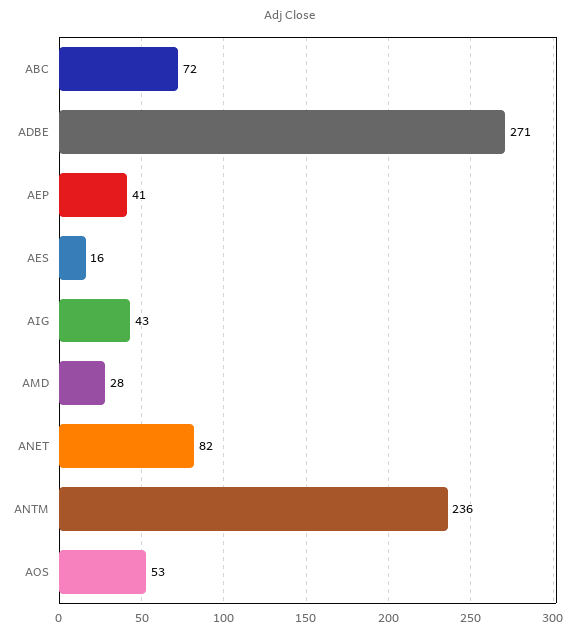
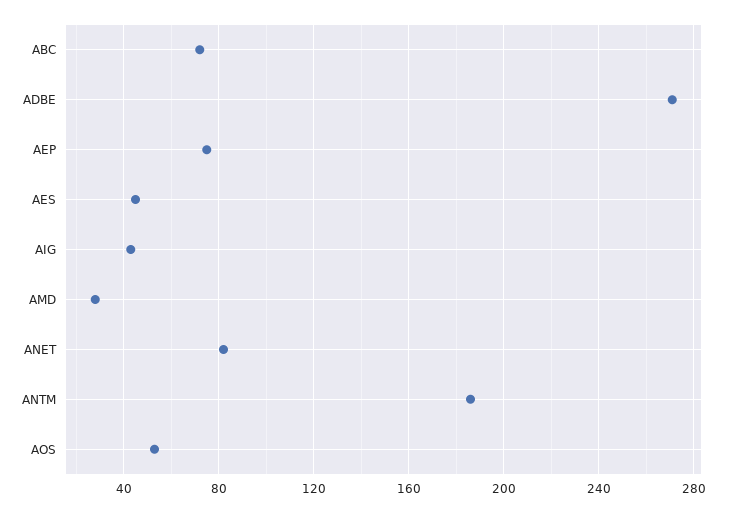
  {
    "ABC": 72,
    "ADBE": 271,
-   "AEP": 41,
+   "AEP": 75,
-   "AES": 16,
+   "AES": 45,
    "AIG": 43,
    "AMD": 28,
    "ANET": 82,
-   "ANTM": 236,
+   "ANTM": 185,
    "AOS": 53
  }

